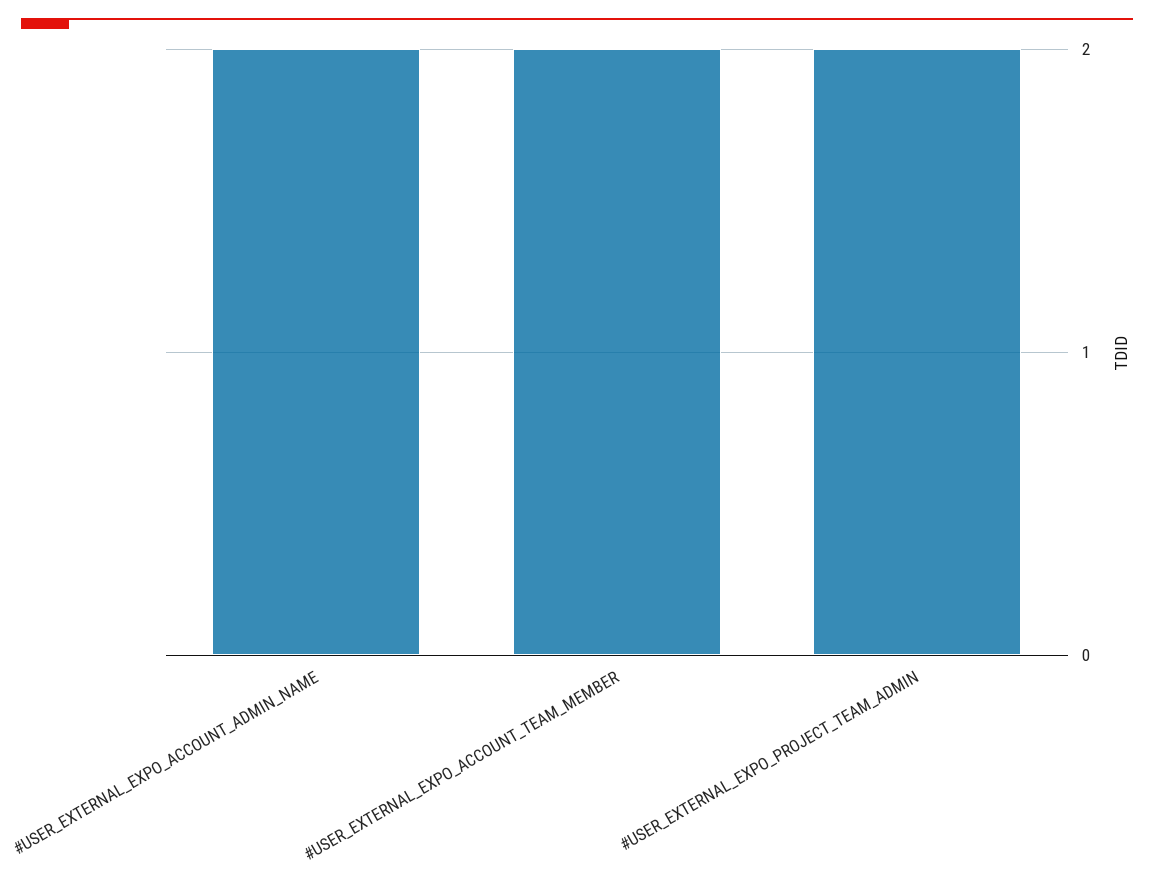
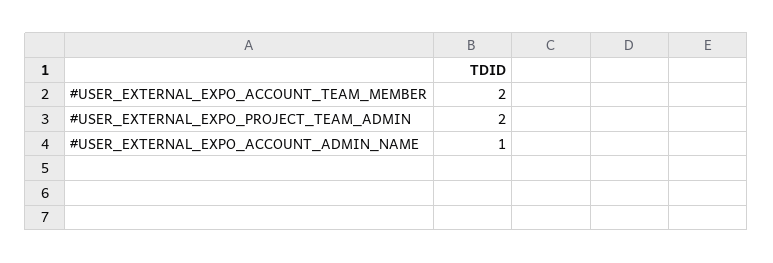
  {
-   "#USER_EXTERNAL_EXPO_ACCOUNT_ADMIN_NAME": 2,
+   "#USER_EXTERNAL_EXPO_ACCOUNT_ADMIN_NAME": 1,
    "#USER_EXTERNAL_EXPO_ACCOUNT_TEAM_MEMBER": 2,
    "#USER_EXTERNAL_EXPO_PROJECT_TEAM_ADMIN": 2
  }

